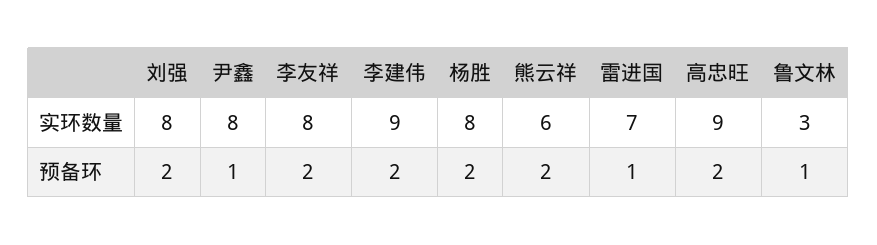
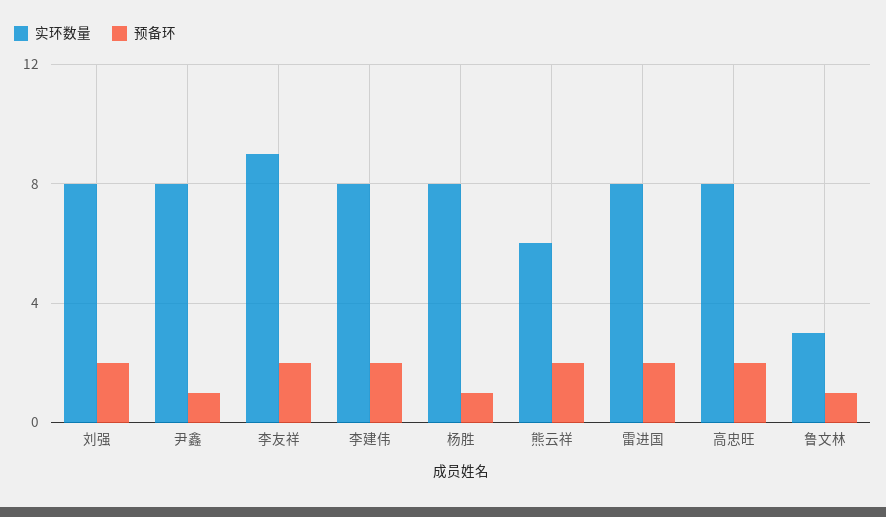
  {
    "实环数量": {
      "刘强": 8,
      "尹鑫": 8,
-     "李友祥": 8,
+     "李友祥": 9,
-     "李建伟": 9,
+     "李建伟": 8,
      "杨胜": 8,
      "熊云祥": 6,
-     "雷进国": 7,
+     "雷进国": 8,
-     "高忠旺": 9,
+     "高忠旺": 8,
      "鲁文林": 3
    },
    "预备环": {
      "刘强": 2,
      "尹鑫": 1,
      "李友祥": 2,
      "李建伟": 2,
-     "杨胜": 2,
+     "杨胜": 1,
      "熊云祥": 2,
-     "雷进国": 1,
+     "雷进国": 2,
      "高忠旺": 2,
      "鲁文林": 1
    }
  }

